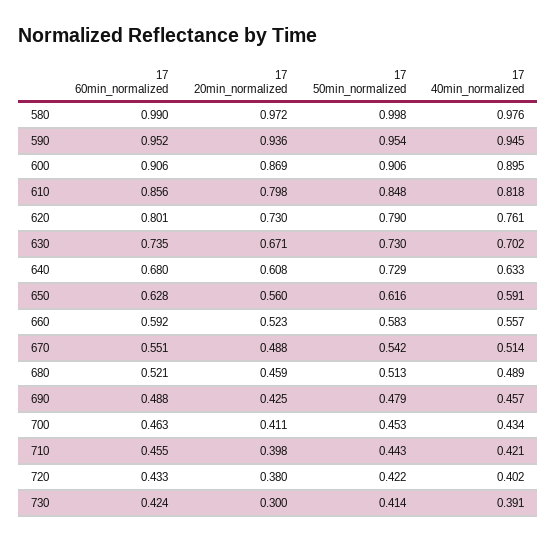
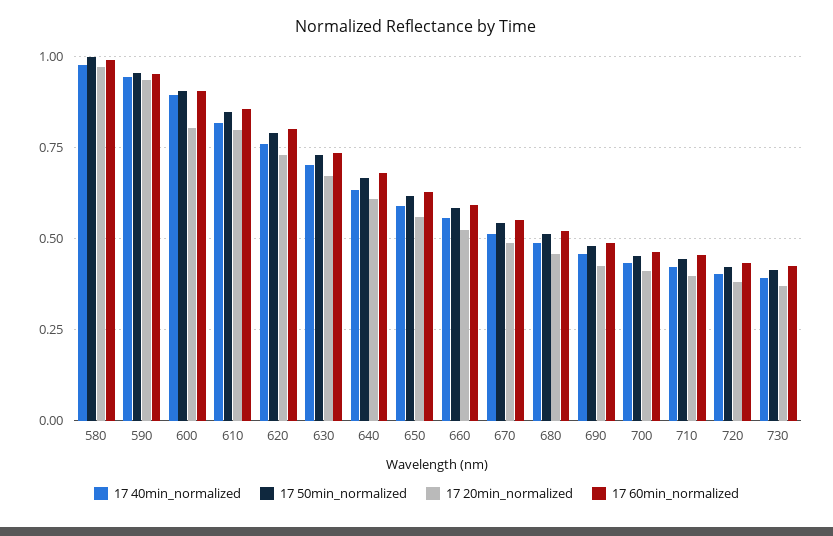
  {
    "17 60min_normalized": {
      "580": 0.99,
      "590": 0.952,
      "600": 0.906,
      "610": 0.856,
      "620": 0.801,
      "630": 0.735,
      "640": 0.68,
      "650": 0.628,
      "660": 0.592,
      "670": 0.551,
      "680": 0.521,
      "690": 0.488,
      "700": 0.463,
      "710": 0.455,
      "720": 0.433,
      "730": 0.424
    },
    "17 20min_normalized": {
      "580": 0.972,
      "590": 0.936,
-     "600": 0.869,
+     "600": 0.8,
      "610": 0.798,
      "620": 0.73,
      "630": 0.671,
      "640": 0.608,
      "650": 0.56,
      "660": 0.523,
      "670": 0.488,
      "680": 0.459,
      "690": 0.425,
      "700": 0.411,
      "710": 0.398,
      "720": 0.38,
-     "730": 0.3
+     "730": 0.375
    },
    "17 50min_normalized": {
      "580": 0.998,
      "590": 0.954,
      "600": 0.906,
      "610": 0.848,
      "620": 0.79,
      "630": 0.73,
-     "640": 0.729,
+     "640": 0.675,
      "650": 0.616,
      "660": 0.583,
      "670": 0.542,
      "680": 0.513,
      "690": 0.479,
      "700": 0.453,
      "710": 0.443,
      "720": 0.422,
      "730": 0.414
    },
    "17 40min_normalized": {
      "580": 0.976,
      "590": 0.945,
      "600": 0.895,
      "610": 0.818,
      "620": 0.761,
      "630": 0.702,
      "640": 0.633,
      "650": 0.591,
      "660": 0.557,
      "670": 0.514,
      "680": 0.489,
      "690": 0.457,
      "700": 0.434,
      "710": 0.421,
      "720": 0.402,
      "730": 0.391
    }
  }

